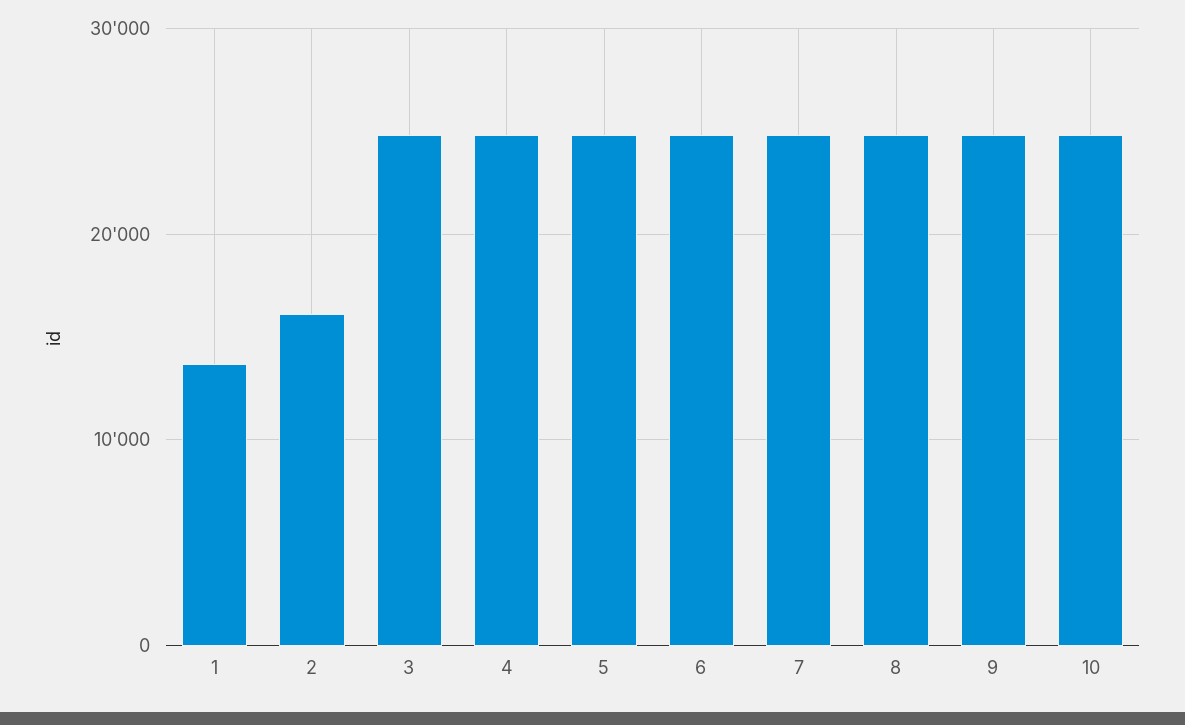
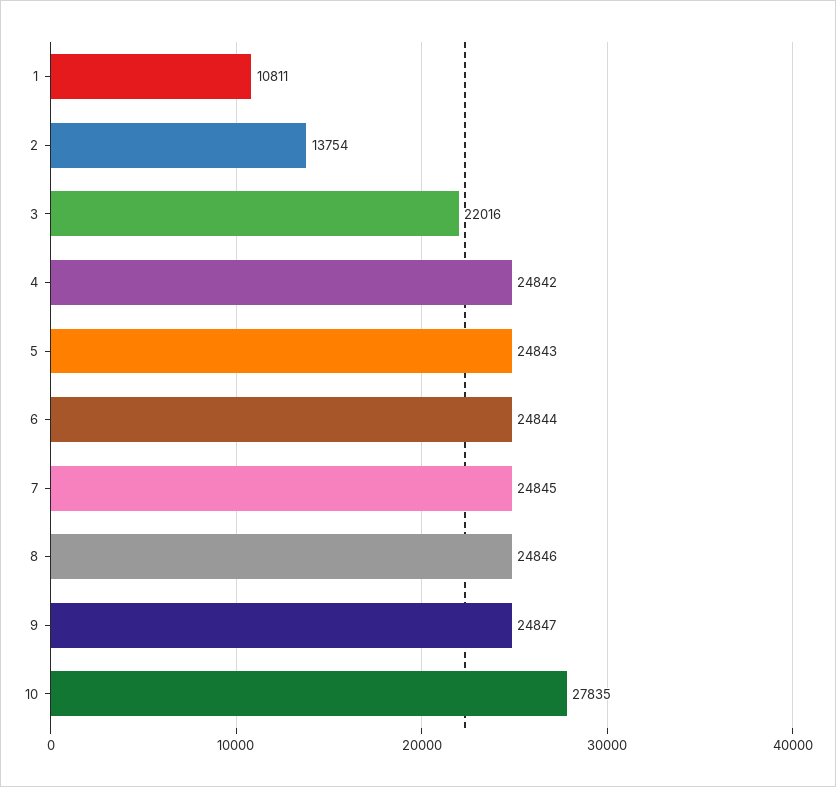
  {
-   "1": 14000,
+   "1": 10811,
-   "2": 16000,
+   "2": 13754,
-   "3": 25000,
+   "3": 22016,
    "4": 24842,
    "5": 24843,
    "6": 24844,
    "7": 24845,
    "8": 24846,
    "9": 24847,
-   "10": 25000
+   "10": 27835
  }

